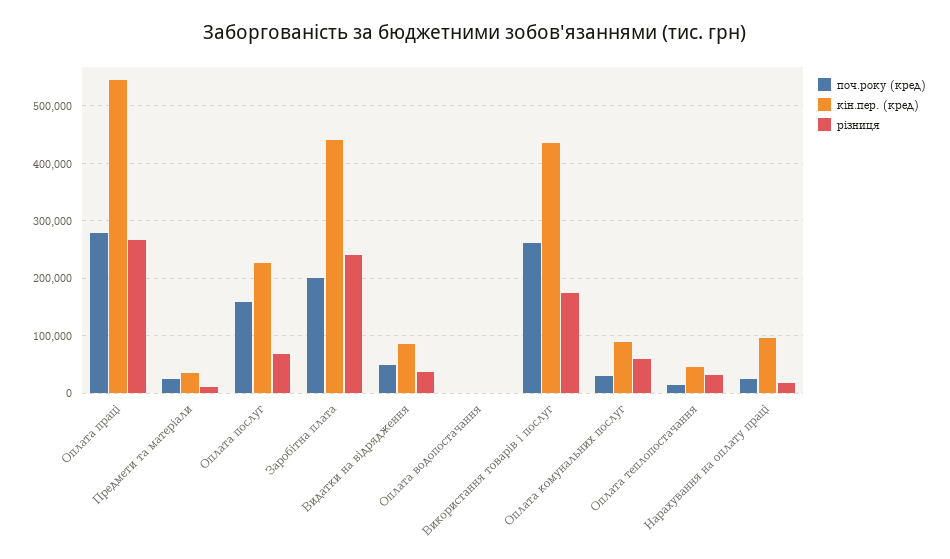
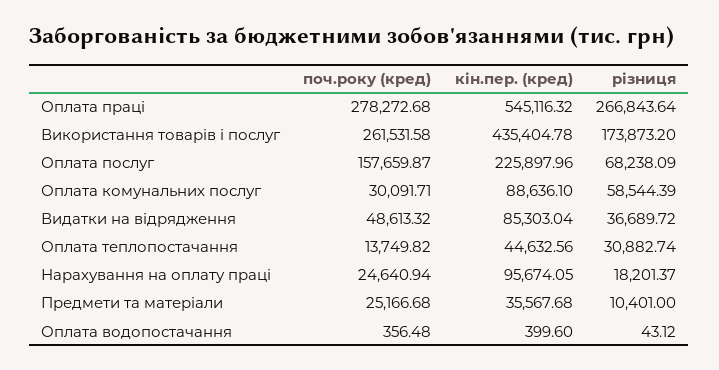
  {
    "поч.року (кред)": {
      "Оплата праці": 278272.68,
      "Предмети та матеріали": 25166.68,
      "Оплата послуг": 157659.87,
-     "Заробітна плата": 200000,
      "Видатки на відрядження": 48613.32,
      "Оплата водопостачання": 356.48,
      "Використання товарів і послуг": 261531.58,
      "Оплата комунальних послуг": 30091.71,
      "Оплата теплопостачання": 13749.82,
      "Нарахування на оплату праці": 24640.94
    },
    "кін.пер. (кред)": {
      "Оплата праці": 545116.32,
      "Предмети та матеріали": 35567.68,
      "Оплата послуг": 225897.96,
-     "Заробітна плата": 440000,
      "Видатки на відрядження": 85303.04,
      "Оплата водопостачання": 399.6,
      "Використання товарів і послуг": 435404.78,
      "Оплата комунальних послуг": 88636.1,
      "Оплата теплопостачання": 44632.56,
      "Нарахування на оплату праці": 95674.05
    },
    "різниця": {
      "Оплата праці": 266843.64,
      "Предмети та матеріали": 10401,
      "Оплата послуг": 68238.09,
-     "Заробітна плата": 240000,
      "Видатки на відрядження": 36689.72,
      "Оплата водопостачання": 43.12,
      "Використання товарів і послуг": 173873.2,
      "Оплата комунальних послуг": 58544.39,
      "Оплата теплопостачання": 30882.74,
      "Нарахування на оплату праці": 18201.37
    }
  }

